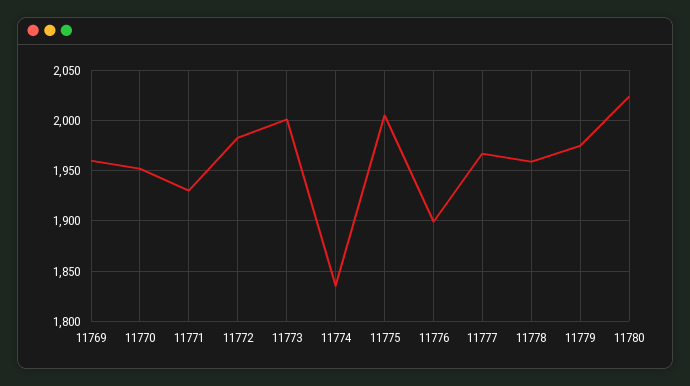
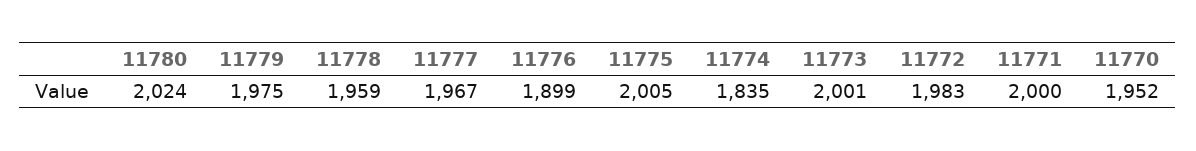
  {
-   "11769": 1960,
    "11770": 1952,
-   "11771": 1930,
+   "11771": 2000,
    "11772": 1983,
    "11773": 2001,
    "11774": 1835,
    "11775": 2005,
    "11776": 1899,
    "11777": 1967,
    "11778": 1959,
    "11779": 1975,
    "11780": 2024
  }

